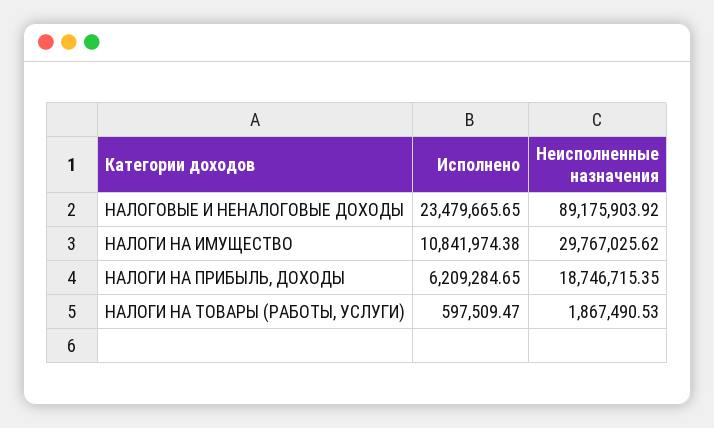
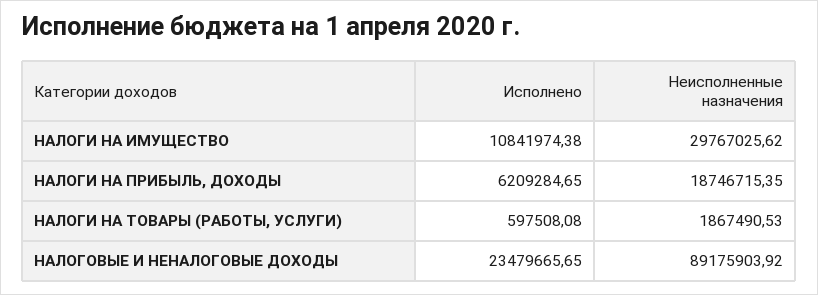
  {
    "Исполнено": {
      "НАЛОГОВЫЕ И НЕНАЛОГОВЫЕ ДОХОДЫ": 23479665.65,
      "НАЛОГИ НА ИМУЩЕСТВО": 10841974.38,
      "НАЛОГИ НА ПРИБЫЛЬ, ДОХОДЫ": 6209284.65,
-     "НАЛОГИ НА ТОВАРЫ (РАБОТЫ, УСЛУГИ)": 597509.47
+     "НАЛОГИ НА ТОВАРЫ (РАБОТЫ, УСЛУГИ)": 597508.08
    },
    "Неисполненные назначения": {
      "НАЛОГОВЫЕ И НЕНАЛОГОВЫЕ ДОХОДЫ": 89175903.92,
      "НАЛОГИ НА ИМУЩЕСТВО": 29767025.62,
      "НАЛОГИ НА ПРИБЫЛЬ, ДОХОДЫ": 18746715.35,
      "НАЛОГИ НА ТОВАРЫ (РАБОТЫ, УСЛУГИ)": 1867490.53
    }
  }

